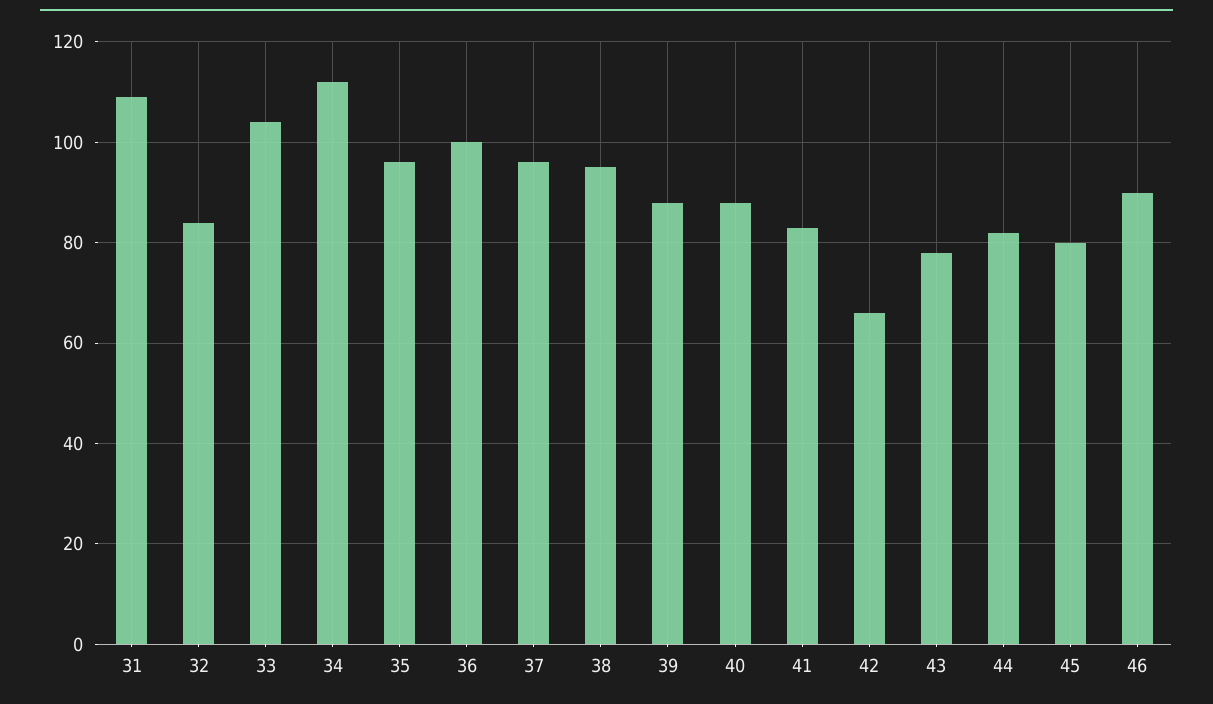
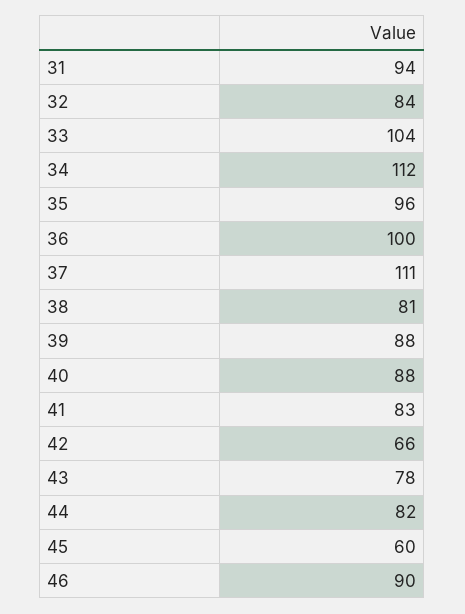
  {
-   "31": 110,
+   "31": 94,
    "32": 84,
    "33": 104,
    "34": 112,
    "35": 96,
    "36": 100,
-   "37": 95,
+   "37": 111,
-   "38": 95,
+   "38": 81,
    "39": 88,
    "40": 88,
    "41": 83,
    "42": 66,
    "43": 78,
    "44": 82,
-   "45": 80,
+   "45": 60,
    "46": 90
  }

